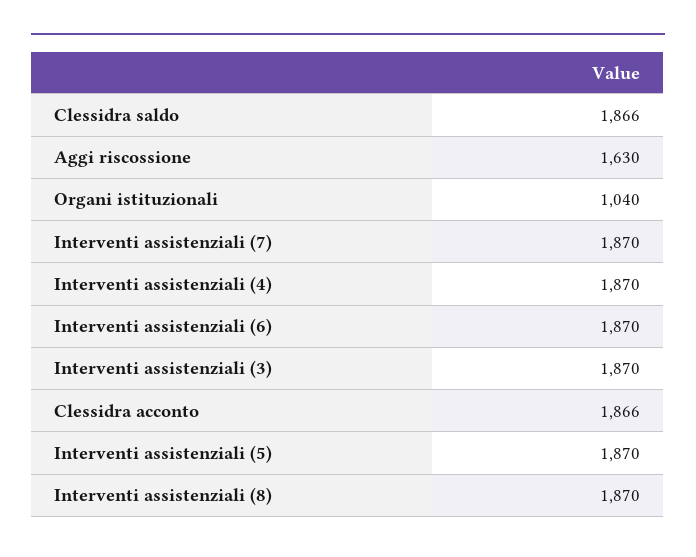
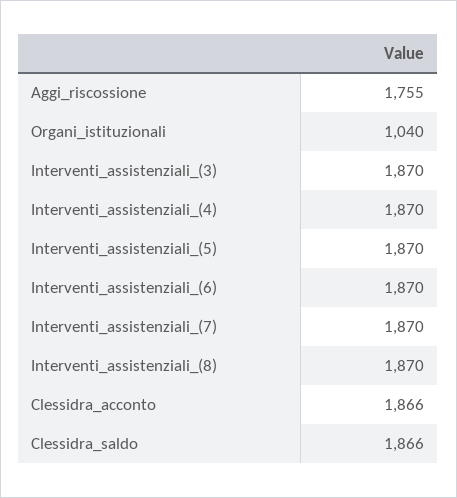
  {
    "Clessidra saldo": 1866,
-   "Aggi riscossione": 1630,
+   "Aggi riscossione": 1755,
    "Organi istituzionali": 1040,
    "Interventi assistenziali (7)": 1870,
    "Interventi assistenziali (4)": 1870,
    "Interventi assistenziali (6)": 1870,
    "Interventi assistenziali (3)": 1870,
    "Clessidra acconto": 1866,
    "Interventi assistenziali (5)": 1870,
    "Interventi assistenziali (8)": 1870
  }

